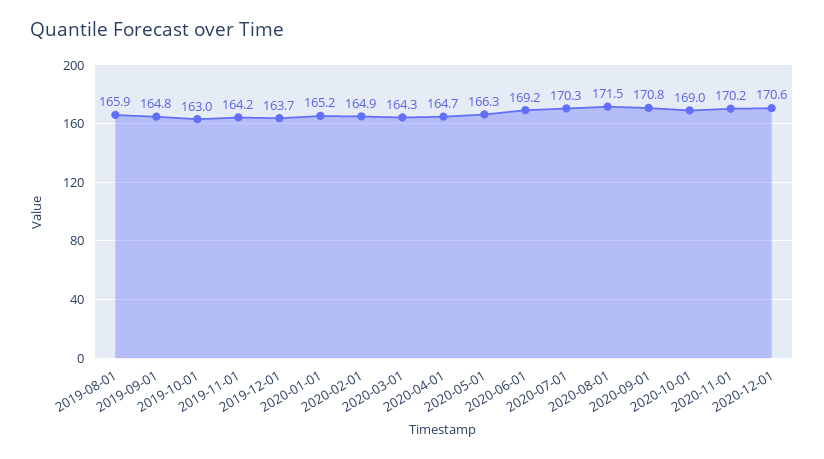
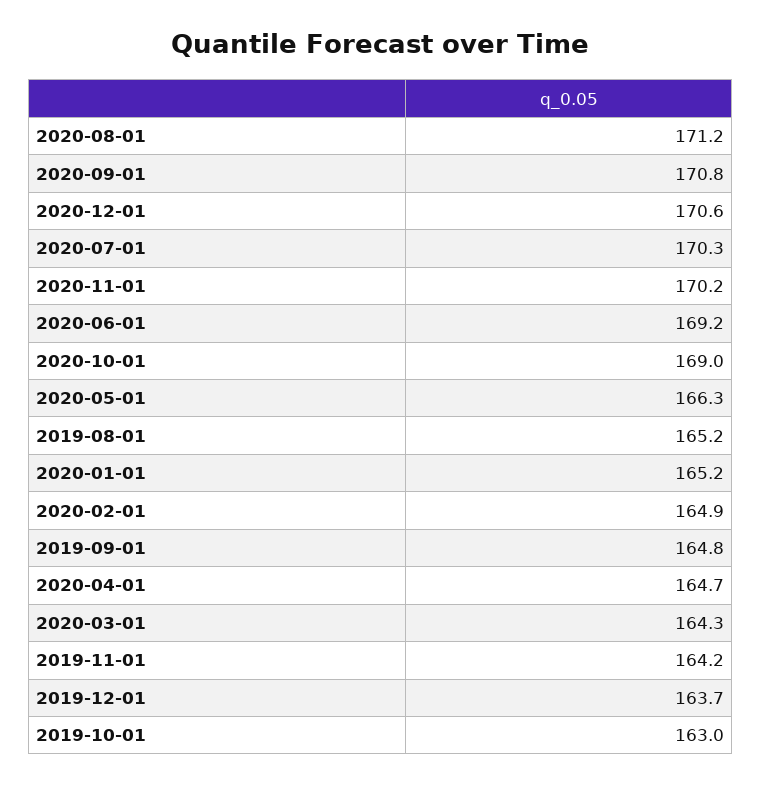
  {
-   "2019-08-01": 165.9,
+   "2019-08-01": 165.2,
    "2019-09-01": 164.8,
    "2019-10-01": 163,
    "2019-11-01": 164.2,
    "2019-12-01": 163.7,
    "2020-01-01": 165.2,
    "2020-02-01": 164.9,
    "2020-03-01": 164.3,
    "2020-04-01": 164.7,
    "2020-05-01": 166.3,
    "2020-06-01": 169.2,
    "2020-07-01": 170.3,
-   "2020-08-01": 171.5,
+   "2020-08-01": 171.2,
    "2020-09-01": 170.8,
    "2020-10-01": 169,
    "2020-11-01": 170.2,
    "2020-12-01": 170.6
  }

